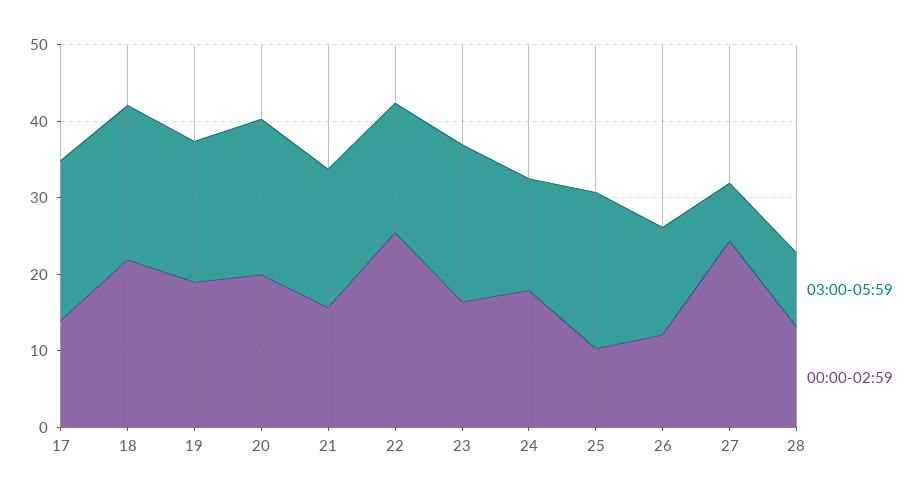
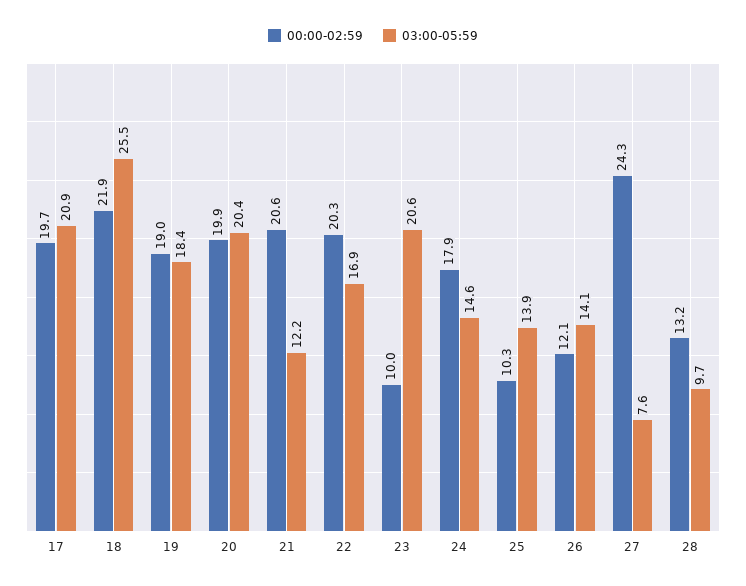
  {
    "03:00-05:59": {
      "17": 20.9,
-     "18": 20,
+     "18": 25.5,
      "19": 18.4,
      "20": 20.4,
-     "21": 18,
+     "21": 12.2,
      "22": 16.9,
      "23": 20.6,
      "24": 14.6,
-     "25": 20,
+     "25": 13.9,
      "26": 14.1,
      "27": 7.6,
      "28": 9.7
    },
    "00:00-02:59": {
-     "17": 14,
+     "17": 19.7,
      "18": 21.9,
      "19": 19,
      "20": 19.9,
-     "21": 16,
+     "21": 20.6,
-     "22": 26,
+     "22": 20.3,
-     "23": 16,
+     "23": 10,
      "24": 17.9,
      "25": 10.3,
      "26": 12.1,
      "27": 24.3,
      "28": 13.2
    }
  }

